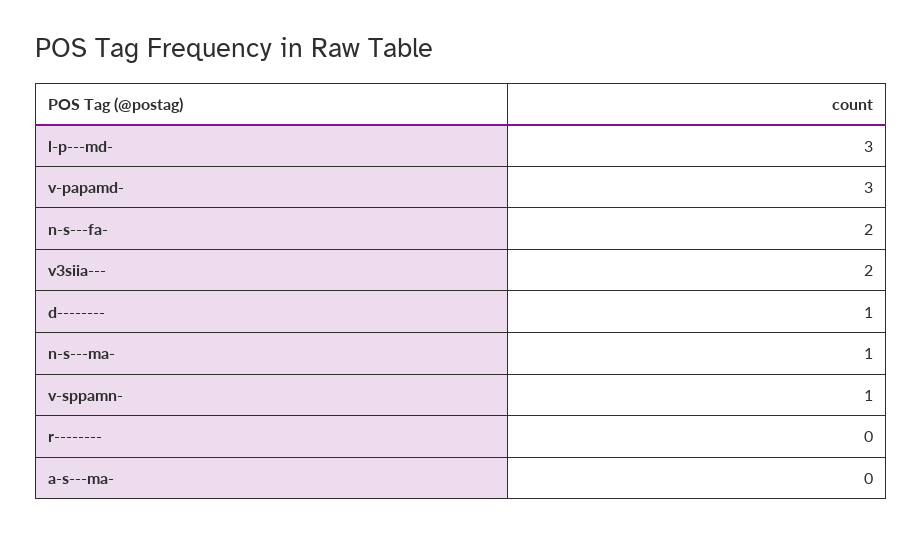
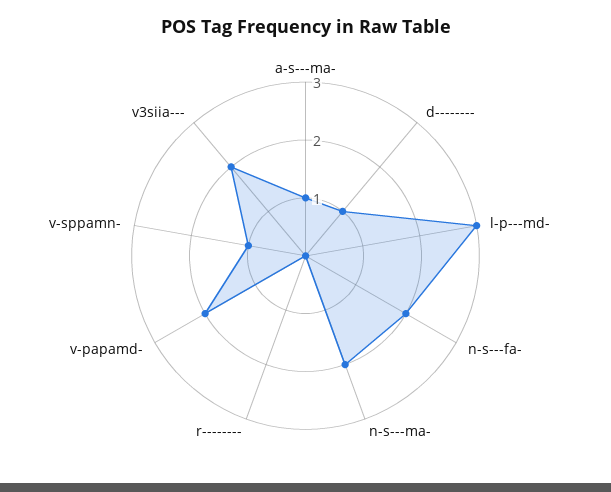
  {
    "l-p---md-": 3,
-   "v-papamd-": 3,
+   "v-papamd-": 2,
    "n-s---fa-": 2,
    "v3siia---": 2,
    "d--------": 1,
-   "n-s---ma-": 1,
+   "n-s---ma-": 2,
    "v-sppamn-": 1,
    "r--------": 0,
-   "a-s---ma-": 0
+   "a-s---ma-": 1
  }

